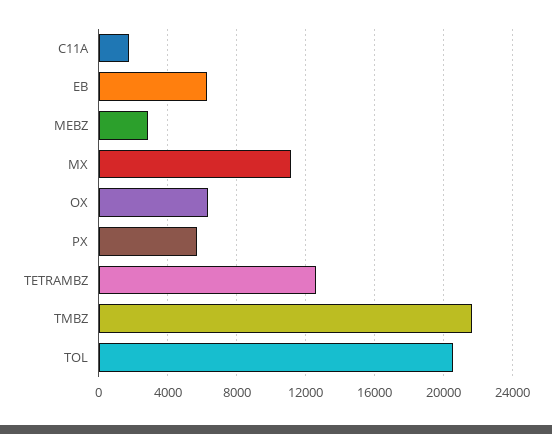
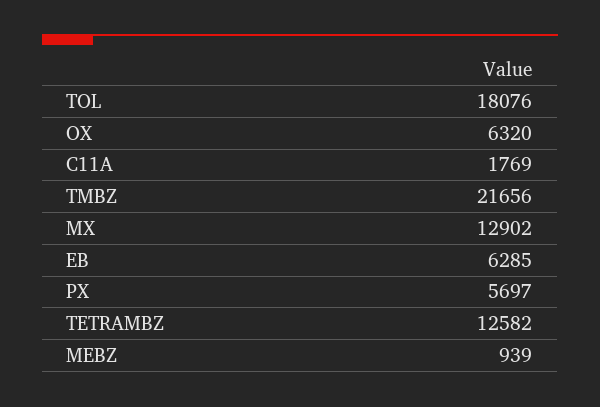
  {
    "C11A": 1769,
    "EB": 6285,
-   "MEBZ": 3000,
+   "MEBZ": 939,
-   "MX": 11000,
+   "MX": 12902,
    "OX": 6320,
    "PX": 5697,
    "TETRAMBZ": 12582,
    "TMBZ": 21656,
-   "TOL": 20500
+   "TOL": 18076
  }

